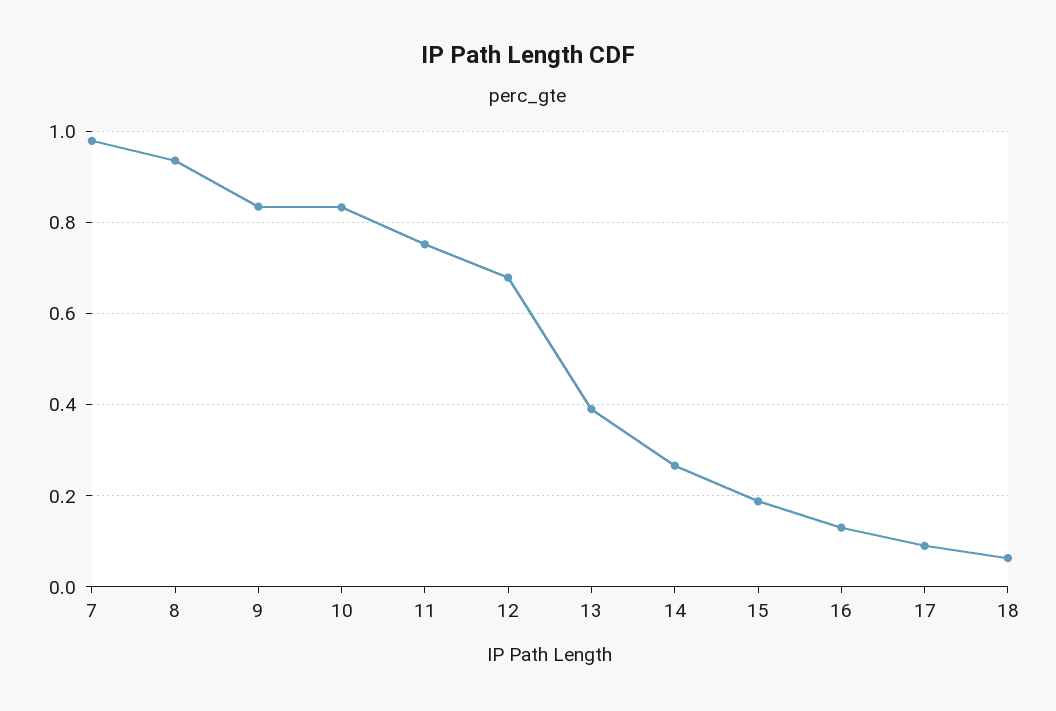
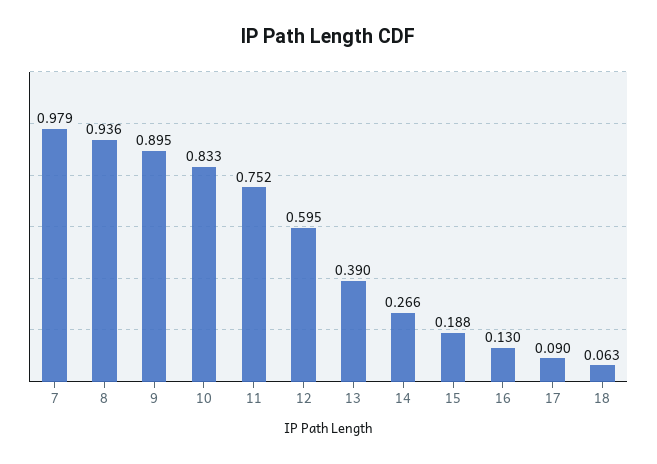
  {
    "7": 0.979,
    "8": 0.936,
-   "9": 0.84,
+   "9": 0.895,
    "10": 0.833,
    "11": 0.752,
-   "12": 0.68,
+   "12": 0.595,
    "13": 0.39,
    "14": 0.266,
    "15": 0.188,
    "16": 0.13,
    "17": 0.09,
    "18": 0.063
  }

